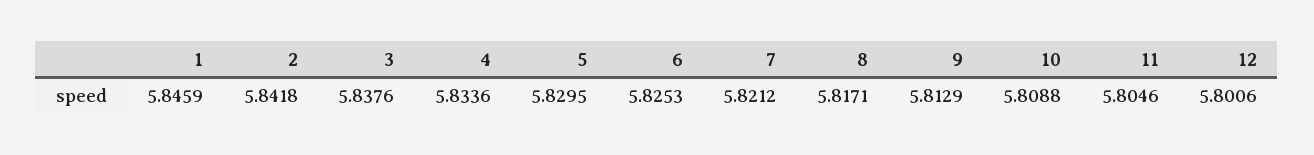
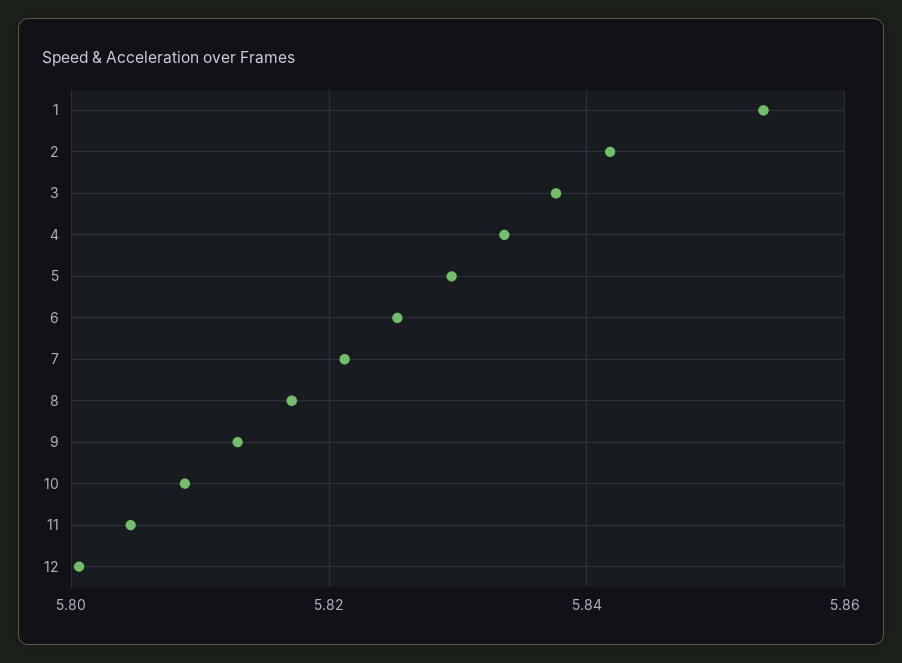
  {
-   "1": 5.8459,
+   "1": 5.854,
    "2": 5.8418,
    "3": 5.8376,
    "4": 5.8336,
    "5": 5.8295,
    "6": 5.8253,
    "7": 5.8212,
    "8": 5.8171,
    "9": 5.8129,
    "10": 5.8088,
    "11": 5.8046,
    "12": 5.8006
  }

